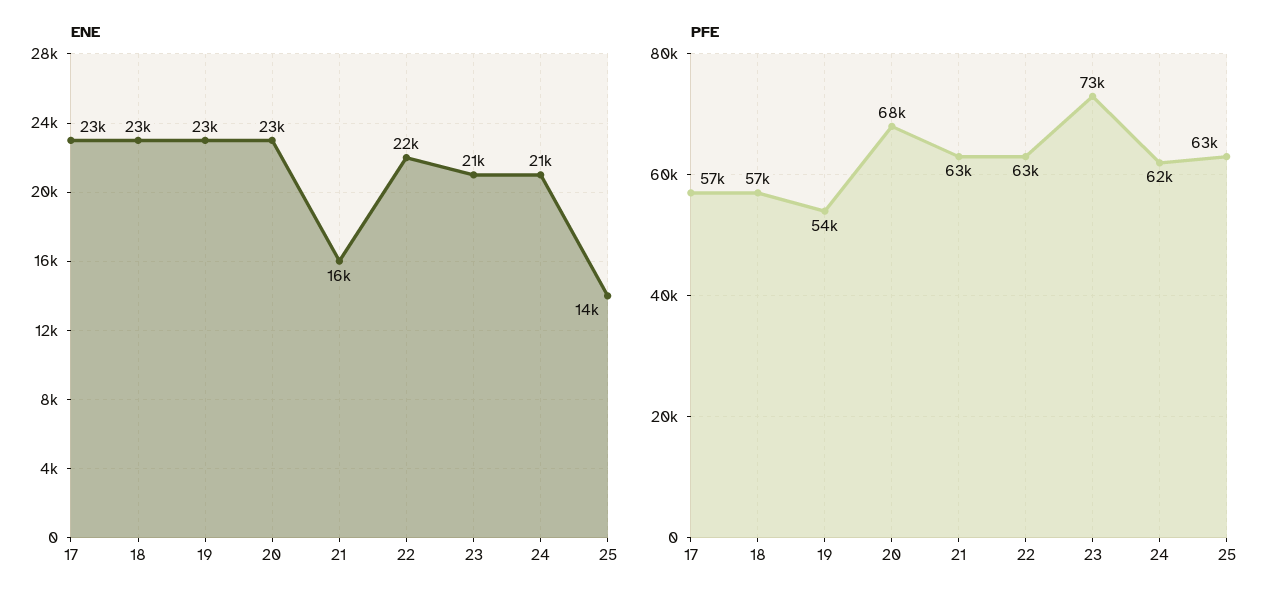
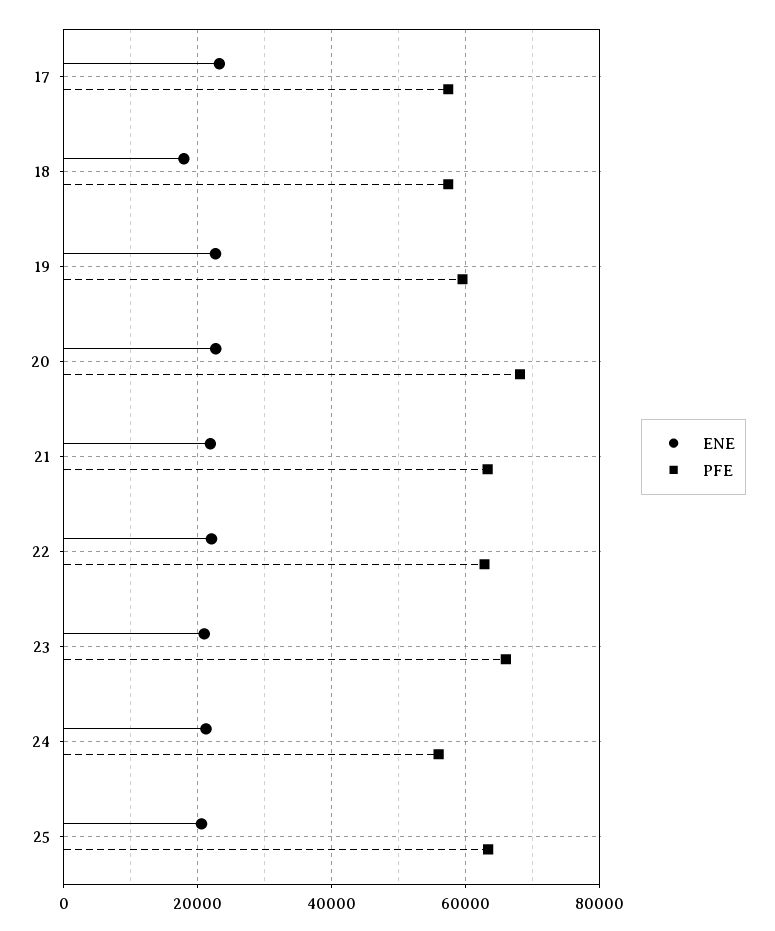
  {
    "ENE": {
      "17": 23000,
-     "18": 23000,
+     "18": 18000,
      "19": 23000,
      "20": 23000,
-     "21": 16000,
+     "21": 22000,
      "22": 22000,
      "23": 21000,
      "24": 21000,
-     "25": 14000
+     "25": 20000
    },
    "PFE": {
      "17": 57000,
      "18": 57000,
-     "19": 54000,
+     "19": 60000,
      "20": 68000,
      "21": 63000,
      "22": 63000,
-     "23": 73000,
+     "23": 66000,
-     "24": 62000,
+     "24": 56000,
      "25": 63000
    }
  }

